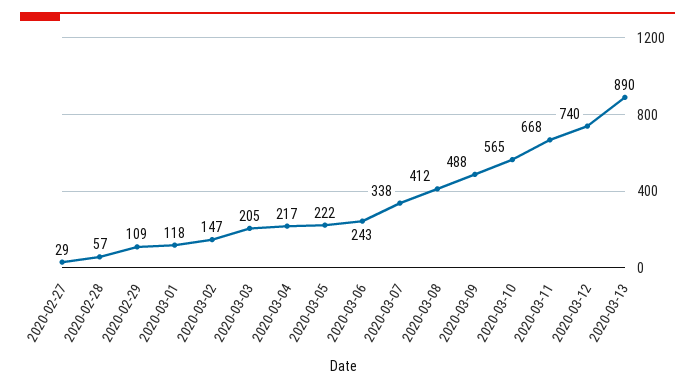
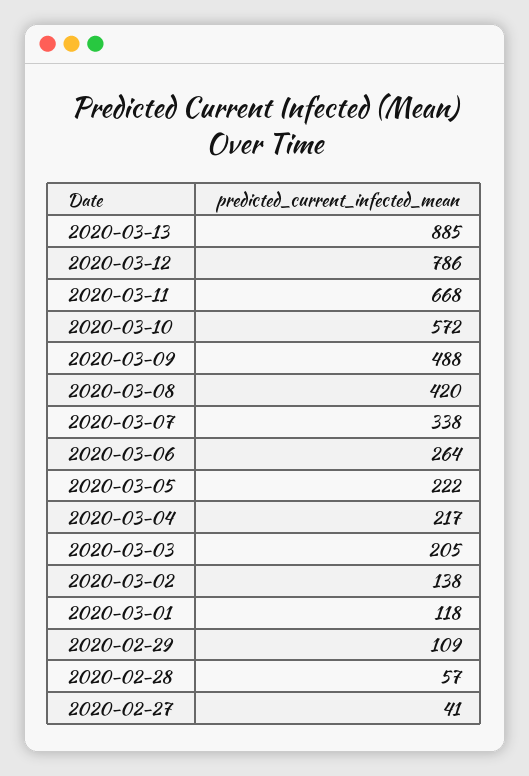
  {
-   "2020-02-27": 29,
+   "2020-02-27": 41,
    "2020-02-28": 57,
    "2020-02-29": 109,
    "2020-03-01": 118,
-   "2020-03-02": 147,
+   "2020-03-02": 138,
    "2020-03-03": 205,
    "2020-03-04": 217,
    "2020-03-05": 222,
-   "2020-03-06": 243,
+   "2020-03-06": 264,
    "2020-03-07": 338,
-   "2020-03-08": 412,
+   "2020-03-08": 420,
    "2020-03-09": 488,
-   "2020-03-10": 565,
+   "2020-03-10": 572,
    "2020-03-11": 668,
-   "2020-03-12": 740,
+   "2020-03-12": 786,
-   "2020-03-13": 890
+   "2020-03-13": 885
  }

